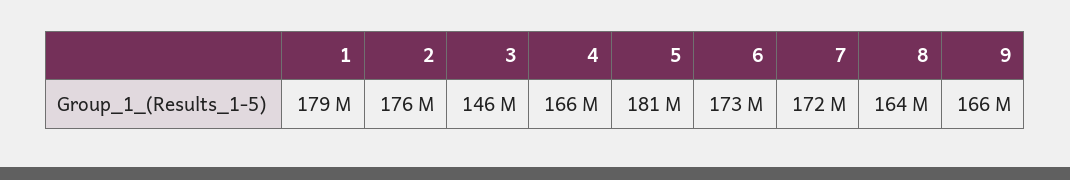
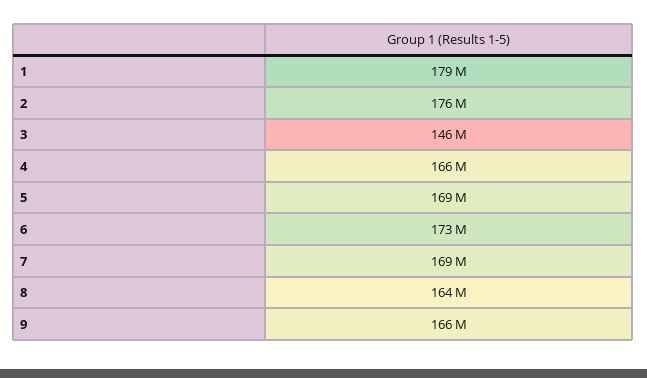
  {
    "1": 179000000,
    "2": 176000000,
    "3": 146000000,
    "4": 166000000,
-   "5": 181000000,
+   "5": 169000000,
    "6": 173000000,
-   "7": 172000000,
+   "7": 169000000,
    "8": 164000000,
    "9": 166000000
  }

